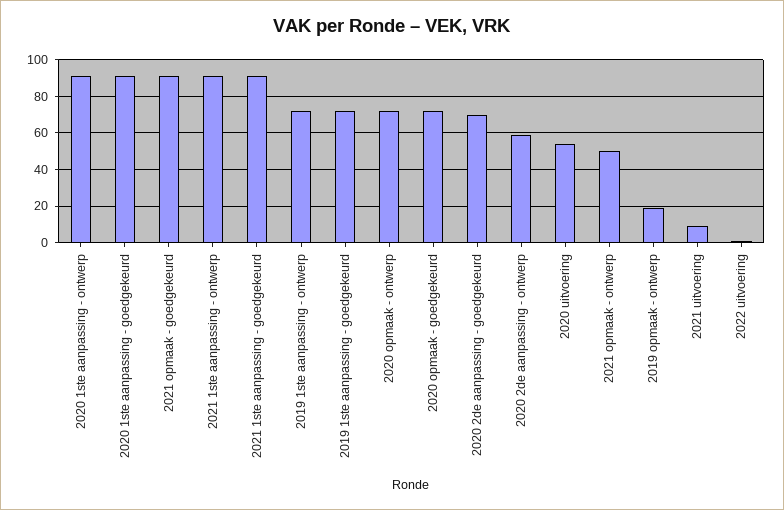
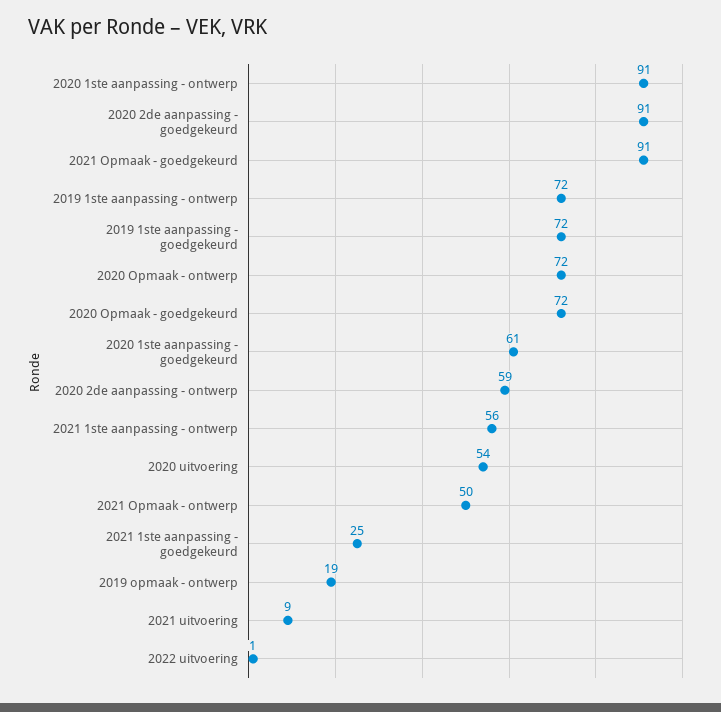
  {
    "2020 1ste aanpassing - ontwerp": 91,
-   "2020 1ste aanpassing - goedgekeurd": 90,
+   "2020 1ste aanpassing - goedgekeurd": 61,
    "2021 opmaak - goedgekeurd": 91,
-   "2021 1ste aanpassing - ontwerp": 90,
+   "2021 1ste aanpassing - ontwerp": 56,
-   "2021 1ste aanpassing - goedgekeurd": 90,
+   "2021 1ste aanpassing - goedgekeurd": 25,
    "2019 1ste aanpassing - ontwerp": 72,
    "2019 1ste aanpassing - goedgekeurd": 72,
    "2020 opmaak - ontwerp": 72,
    "2020 opmaak - goedgekeurd": 72,
-   "2020 2de aanpassing - goedgekeurd": 70,
+   "2020 2de aanpassing - goedgekeurd": 91,
    "2020 2de aanpassing - ontwerp": 59,
    "2020 uitvoering": 54,
    "2021 opmaak - ontwerp": 50,
    "2019 opmaak - ontwerp": 19,
    "2021 uitvoering": 9,
    "2022 uitvoering": 1
  }

